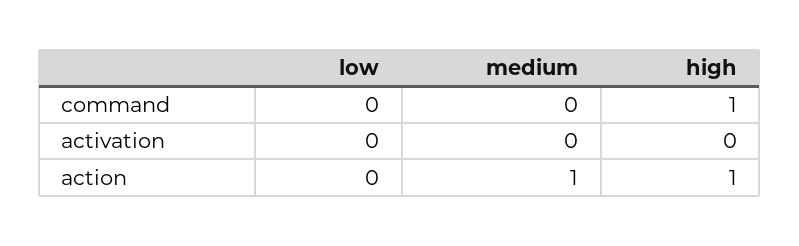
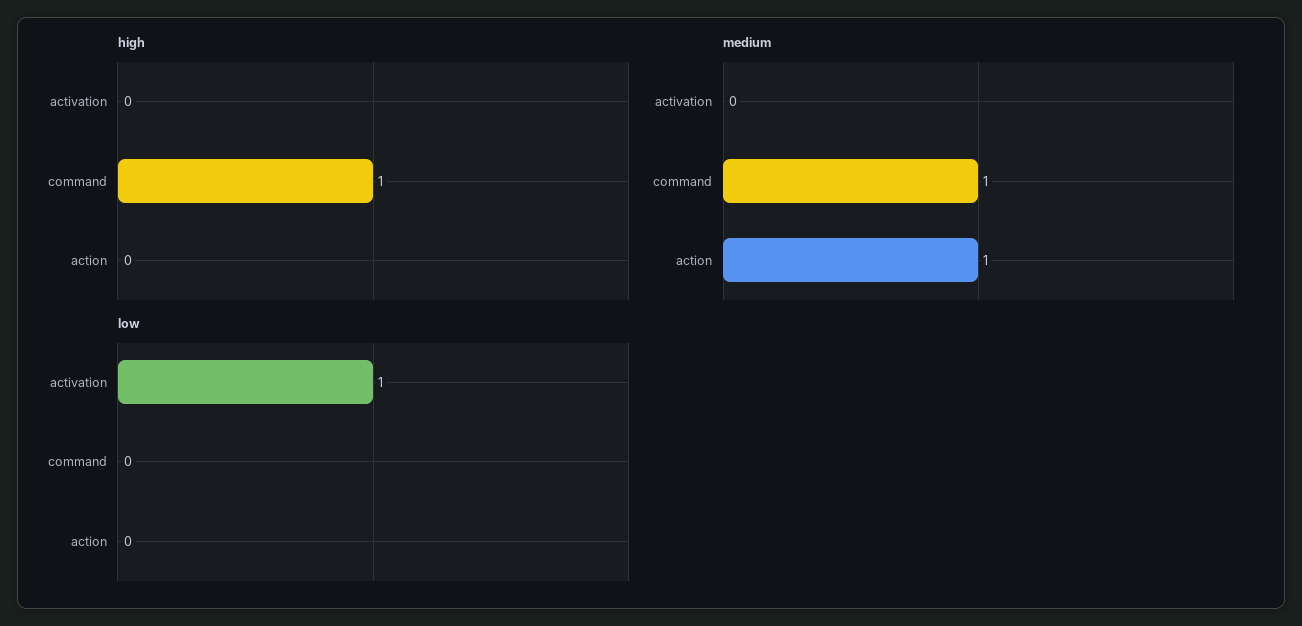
  {
    "low": {
      "command": 0,
-     "activation": 0,
+     "activation": 1,
      "action": 0
    },
    "medium": {
-     "command": 0,
+     "command": 1,
      "activation": 0,
      "action": 1
    },
    "high": {
      "command": 1,
      "activation": 0,
-     "action": 1
+     "action": 0
    }
  }

